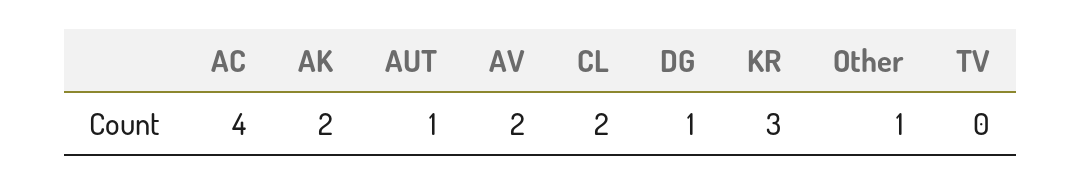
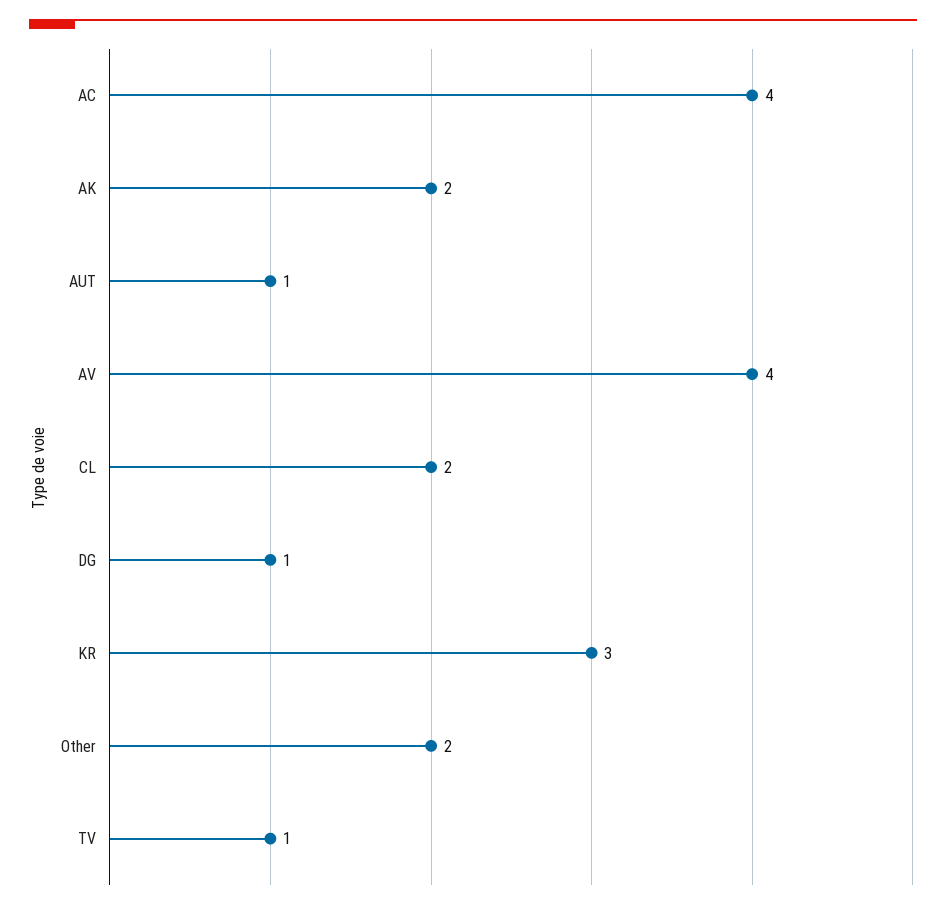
  {
    "AC": 4,
    "AK": 2,
    "AUT": 1,
-   "AV": 2,
+   "AV": 4,
    "CL": 2,
    "DG": 1,
    "KR": 3,
-   "Other": 1,
+   "Other": 2,
-   "TV": 0
+   "TV": 1
  }

